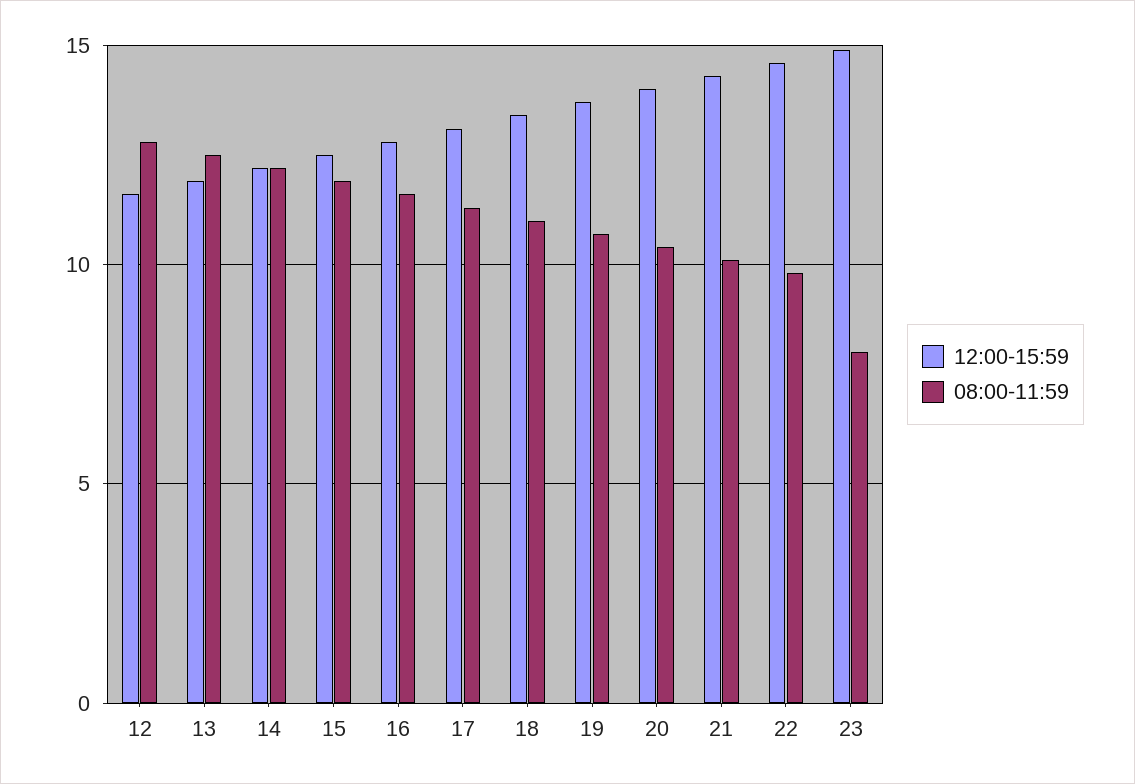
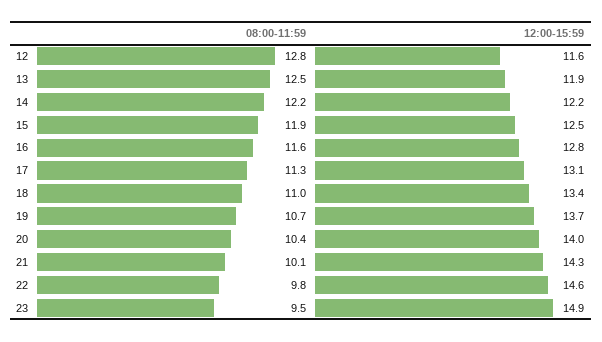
  {
    "12:00-15:59": {
      "12": 11.6,
      "13": 11.9,
      "14": 12.2,
      "15": 12.5,
      "16": 12.8,
      "17": 13.1,
      "18": 13.4,
      "19": 13.7,
      "20": 14,
      "21": 14.3,
      "22": 14.6,
      "23": 14.9
    },
    "08:00-11:59": {
      "12": 12.8,
      "13": 12.5,
      "14": 12.2,
      "15": 11.9,
      "16": 11.6,
      "17": 11.3,
      "18": 11,
      "19": 10.7,
      "20": 10.4,
      "21": 10.1,
      "22": 9.8,
-     "23": 8
+     "23": 9.5
    }
  }

